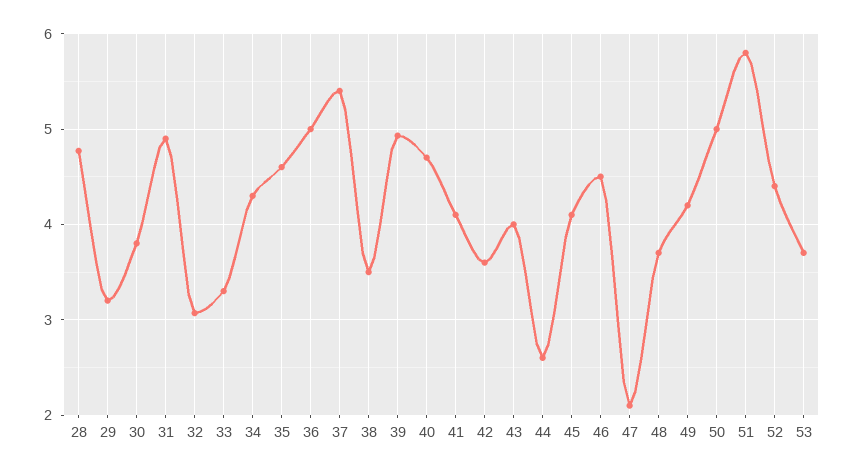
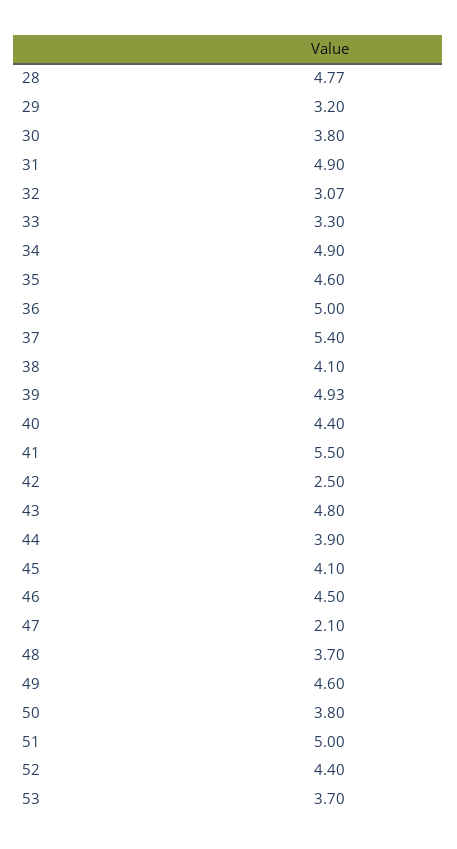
  {
    "28": 4.77,
    "29": 3.2,
    "30": 3.8,
    "31": 4.9,
    "32": 3.07,
    "33": 3.3,
-   "34": 4.3,
+   "34": 4.9,
    "35": 4.6,
    "36": 5,
    "37": 5.4,
-   "38": 3.5,
+   "38": 4.1,
    "39": 4.93,
-   "40": 4.7,
+   "40": 4.4,
-   "41": 4.1,
+   "41": 5.5,
-   "42": 3.6,
+   "42": 2.5,
-   "43": 4,
+   "43": 4.8,
-   "44": 2.6,
+   "44": 3.9,
    "45": 4.1,
    "46": 4.5,
    "47": 2.1,
    "48": 3.7,
-   "49": 4.2,
+   "49": 4.6,
-   "50": 5,
+   "50": 3.8,
-   "51": 5.8,
+   "51": 5,
    "52": 4.4,
    "53": 3.7
  }

